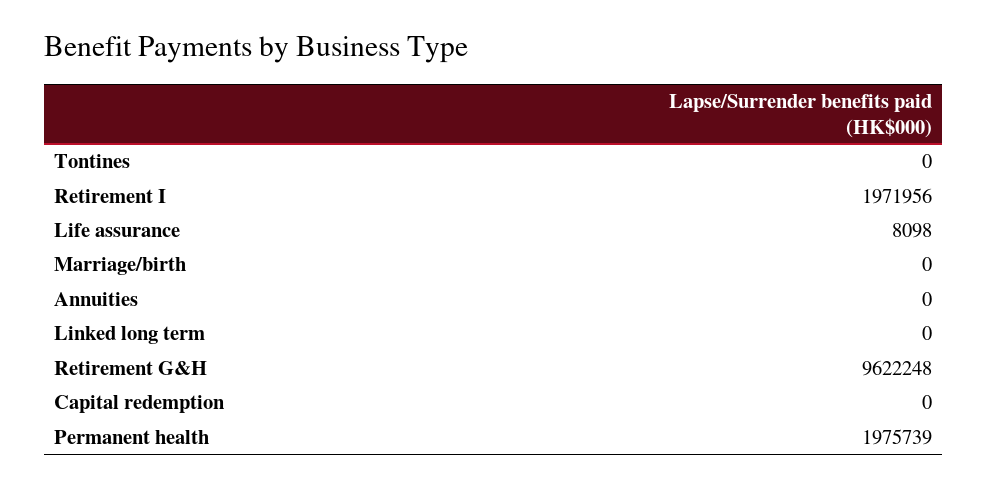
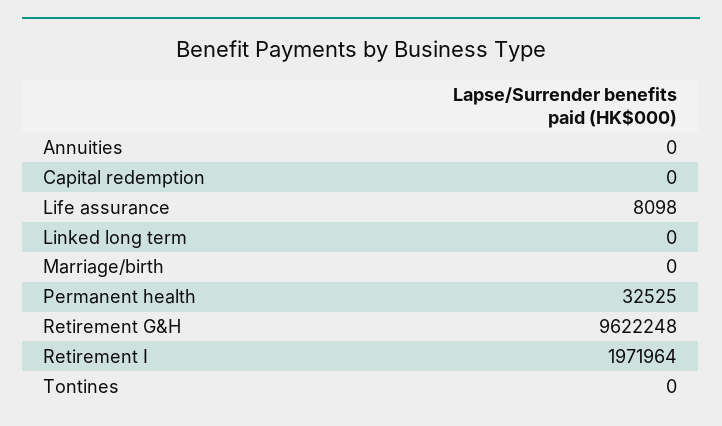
  {
    "Tontines": 0,
-   "Retirement I": 1971956,
+   "Retirement I": 1971964,
    "Life assurance": 8098,
    "Marriage/birth": 0,
    "Annuities": 0,
    "Linked long term": 0,
    "Retirement G&H": 9622248,
    "Capital redemption": 0,
-   "Permanent health": 1975739
+   "Permanent health": 32525
  }

